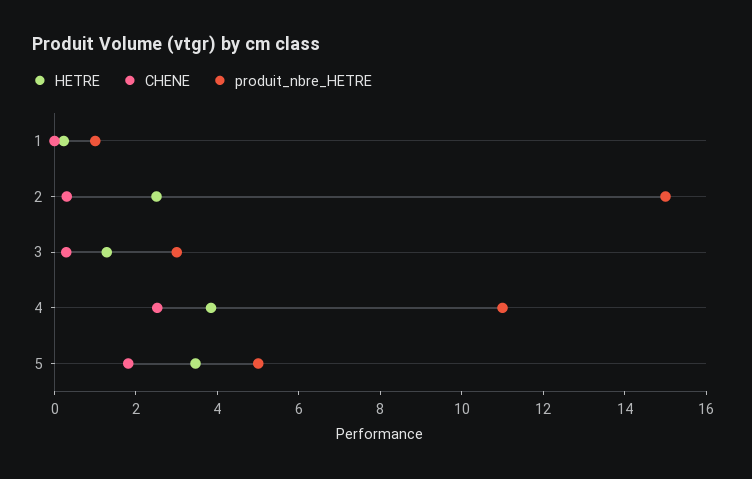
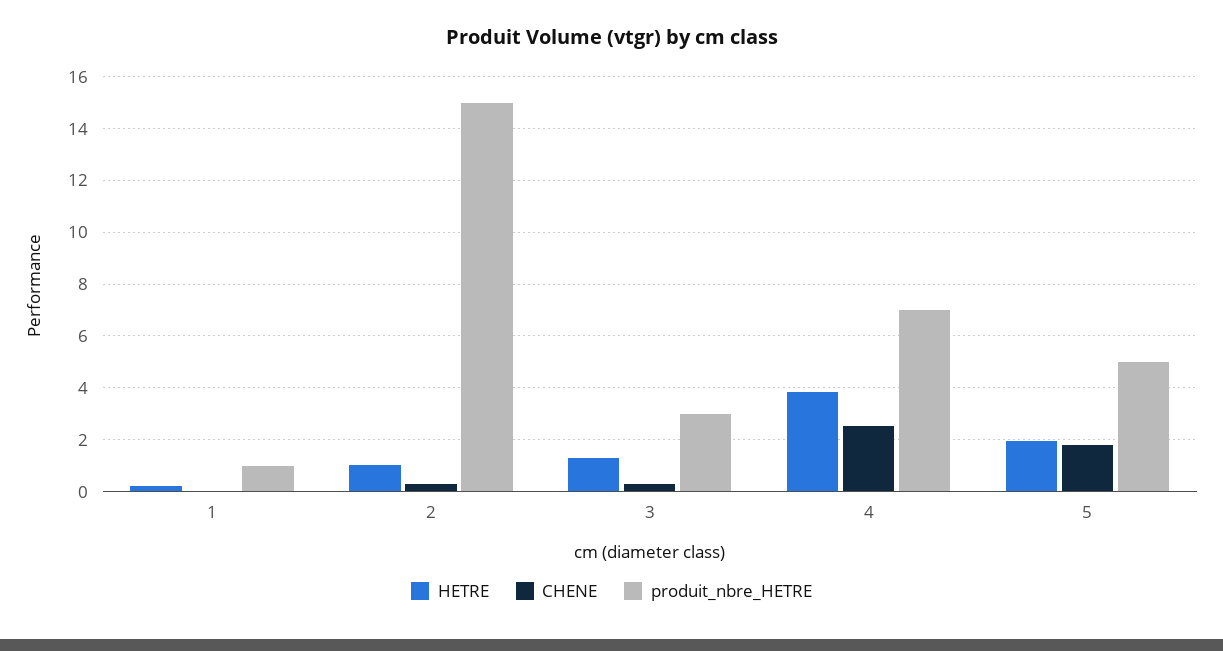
  {
    "HETRE": {
      "1": 0.25,
-     "2": 2.5,
+     "2": 1,
      "3": 1.25,
      "4": 3.75,
-     "5": 3.5
+     "5": 2
    },
    "CHENE": {
      "1": 0,
      "2": 0.25,
      "3": 0.25,
      "4": 2.5,
      "5": 1.75
    },
    "produit_nbre_HETRE": {
      "1": 1,
      "2": 15,
      "3": 3,
-     "4": 11,
+     "4": 7,
      "5": 5
    }
  }

